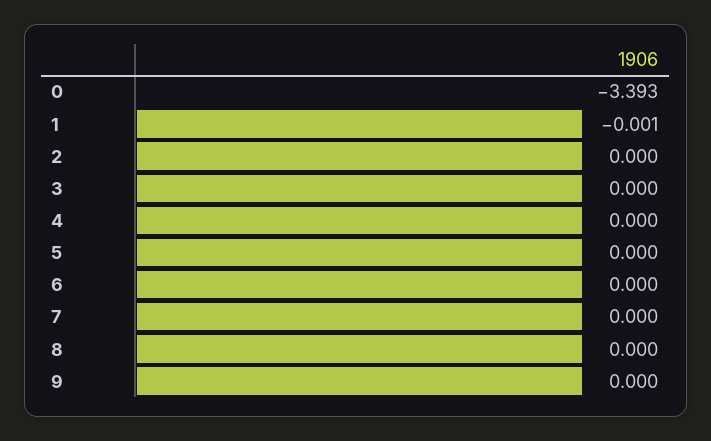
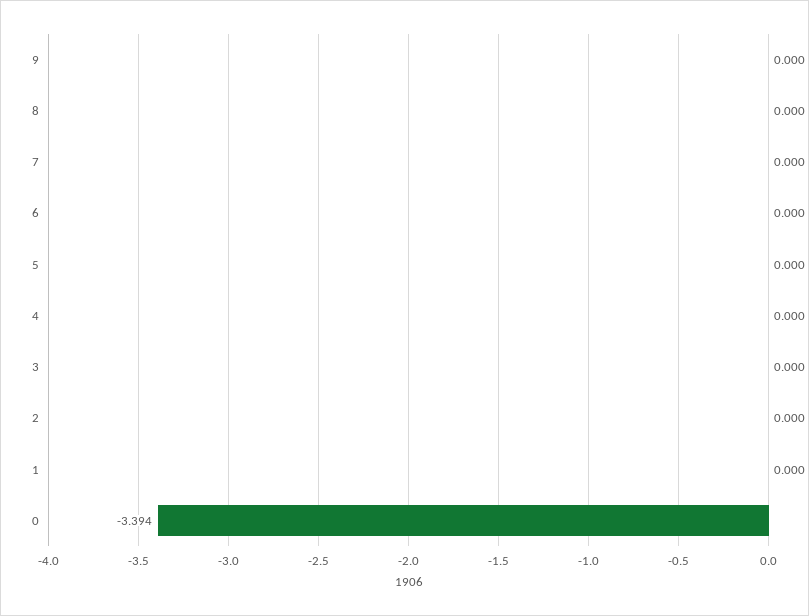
  {
-   "0": -3.393,
+   "0": -3.394,
-   "1": -0.001,
+   "1": 0,
    "2": 0,
    "3": 0,
    "4": 0,
    "5": 0,
    "6": 0,
    "7": 0,
    "8": 0,
    "9": 0
  }

